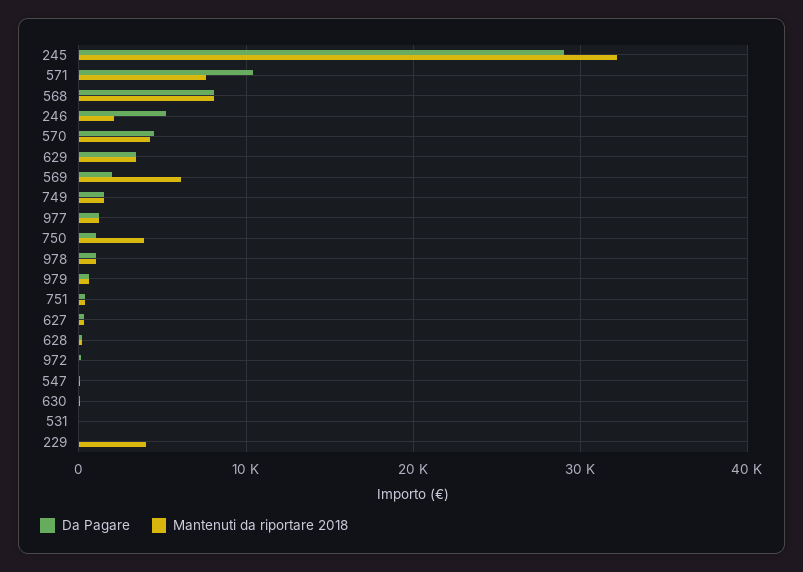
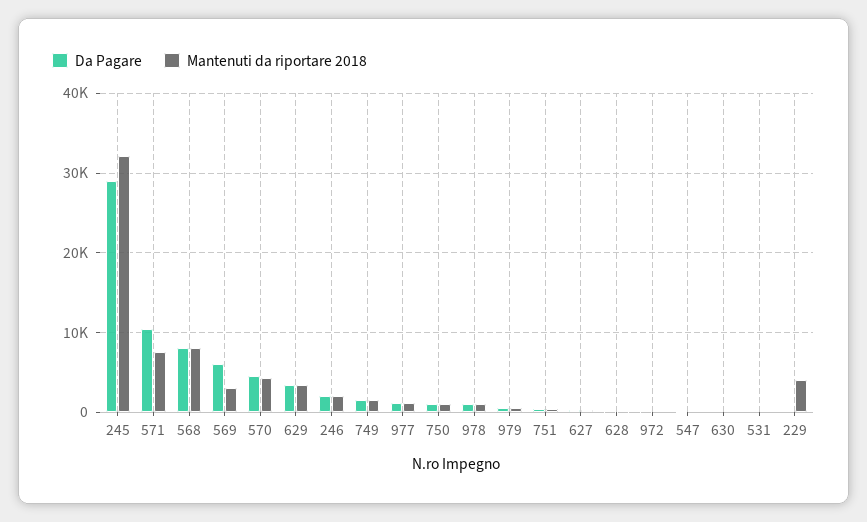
  {
    "Da Pagare": {
      "245": 29000,
      "571": 10000,
      "568": 8000,
-     "246": 5000,
+     "246": 2000,
      "570": 5000,
      "629": 3000,
-     "569": 2000,
+     "569": 6000,
      "749": 2000,
      "977": 1000,
      "750": 1000,
      "978": 1000,
      "979": 1000,
      "751": 0,
      "627": 0,
      "628": 0,
      "972": 0,
      "547": 0,
      "630": 0,
      "531": 0,
      "229": 0
    },
    "Mantenuti da riportare 2018": {
      "245": 32000,
      "571": 8000,
      "568": 8000,
      "246": 2000,
      "570": 4000,
      "629": 3000,
-     "569": 6000,
+     "569": 3000,
      "749": 2000,
      "977": 1000,
-     "750": 4000,
+     "750": 1000,
      "978": 1000,
      "979": 1000,
      "751": 0,
      "627": 0,
      "628": 0,
      "972": 0,
      "547": 0,
      "630": 0,
      "531": 0,
      "229": 4000
    }
  }

